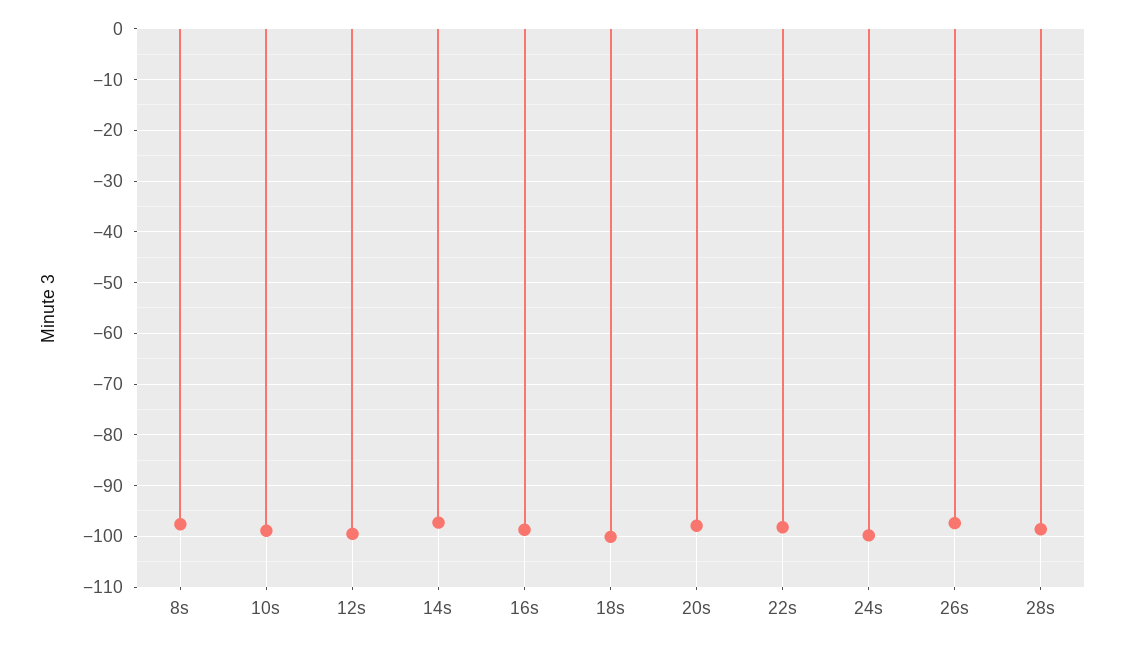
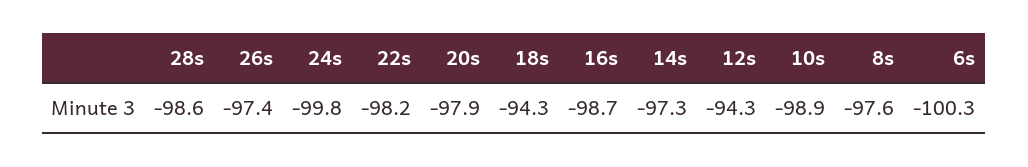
  {
    "8s": -97.6,
    "10s": -98.9,
-   "12s": -100,
+   "12s": -94.3,
    "14s": -97.3,
    "16s": -98.7,
-   "18s": -100,
+   "18s": -94.3,
    "20s": -97.9,
    "22s": -98.2,
    "24s": -99.8,
    "26s": -97.4,
-   "28s": -98.6
+   "28s": -98.6,
+   "6s": -100.3
  }

